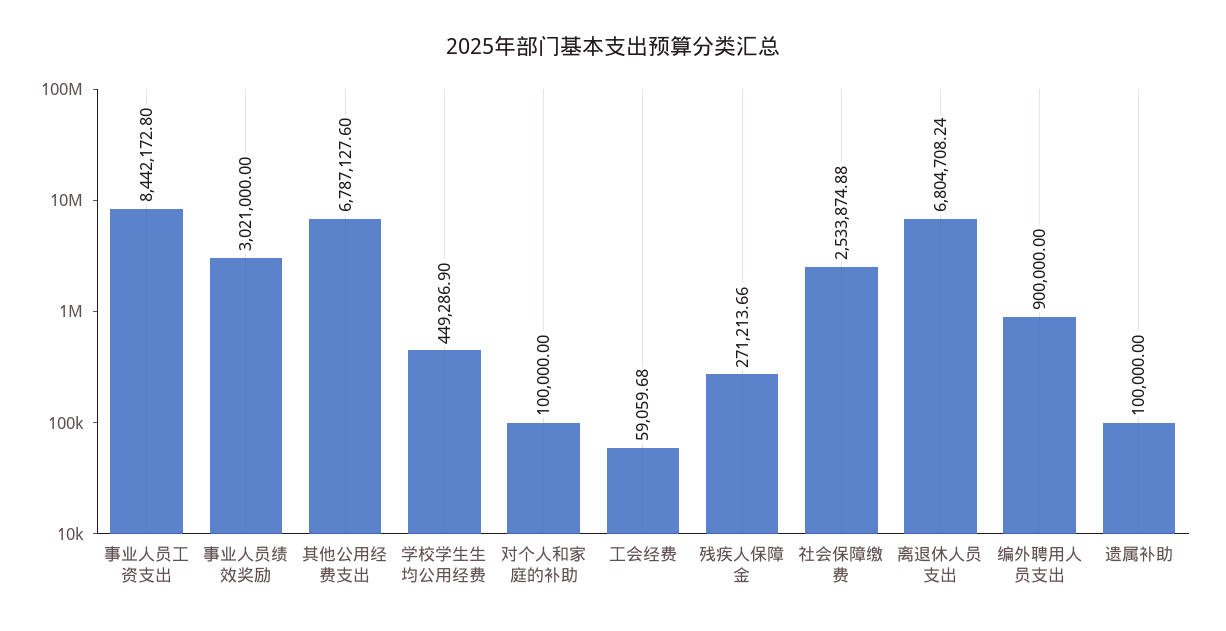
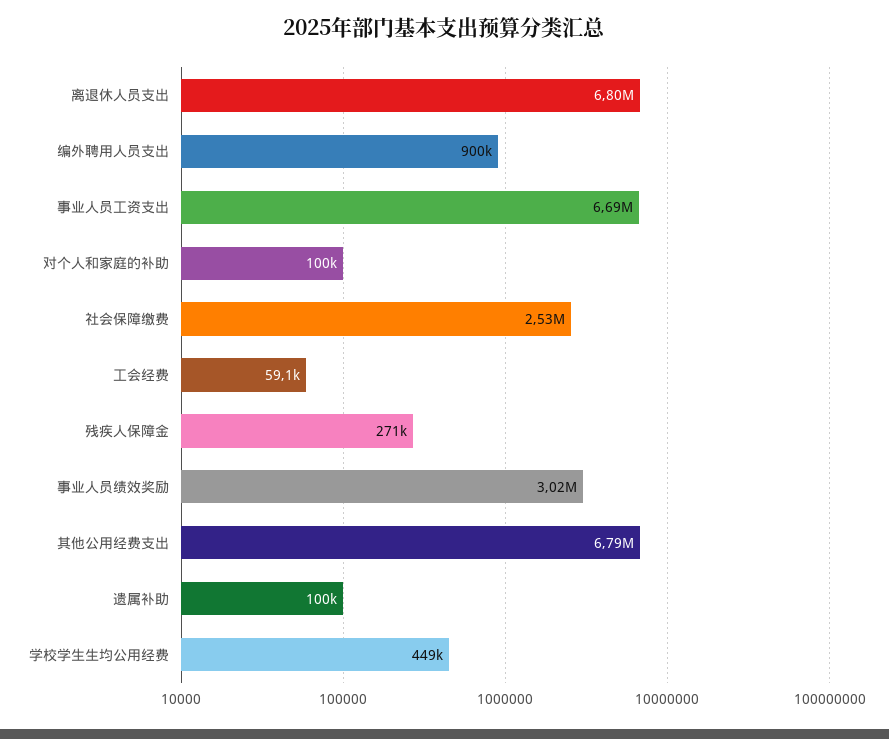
  {
-   "事业人员工资支出": 8442172.8,
+   "事业人员工资支出": 6690000,
    "事业人员绩效奖励": 3021000,
    "其他公用经费支出": 6787127.6,
    "学校学生生均公用经费": 449286.9,
    "对个人和家庭的补助": 100000,
    "工会经费": 59059.68,
    "残疾人保障金": 271213.66,
    "社会保障缴费": 2533874.88,
    "离退休人员支出": 6804708.24,
    "编外聘用人员支出": 900000,
    "遗属补助": 100000
  }

